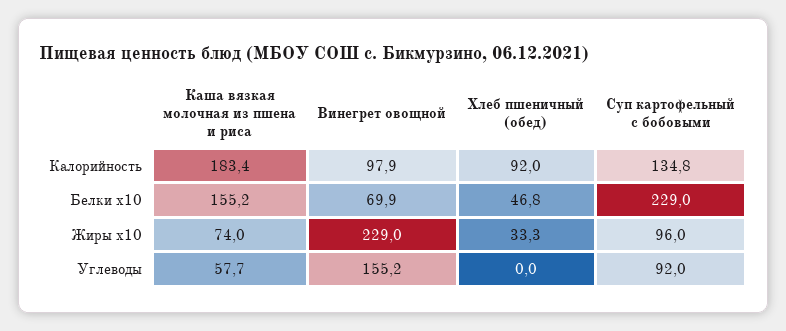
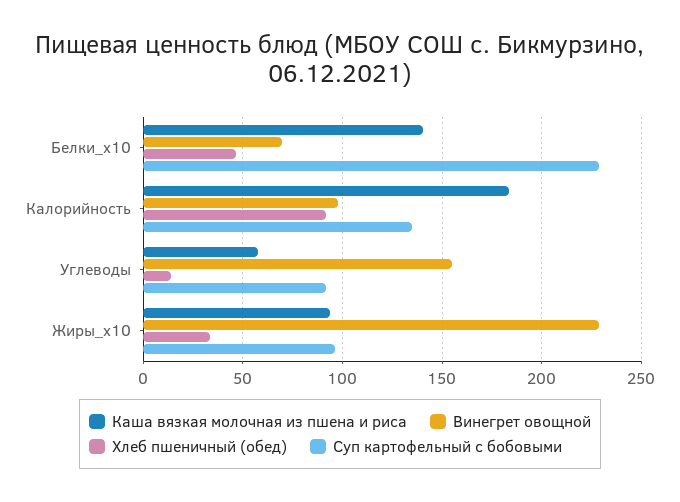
  {
    "Каша вязкая молочная из пшена и риса": {
      "Калорийность": 183.4,
-     "Белки x10": 155.2,
+     "Белки x10": 140,
-     "Жиры x10": 74,
+     "Жиры x10": 95,
      "Углеводы": 57.7
    },
    "Винегрет овощной": {
      "Калорийность": 97.9,
      "Белки x10": 69.9,
      "Жиры x10": 229,
      "Углеводы": 155.2
    },
    "Хлеб пшеничный (обед)": {
      "Калорийность": 92,
      "Белки x10": 46.8,
      "Жиры x10": 33.3,
-     "Углеводы": 0
+     "Углеводы": 15
    },
    "Суп картофельный с бобовыми": {
      "Калорийность": 134.8,
      "Белки x10": 229,
      "Жиры x10": 96,
      "Углеводы": 92
    }
  }

